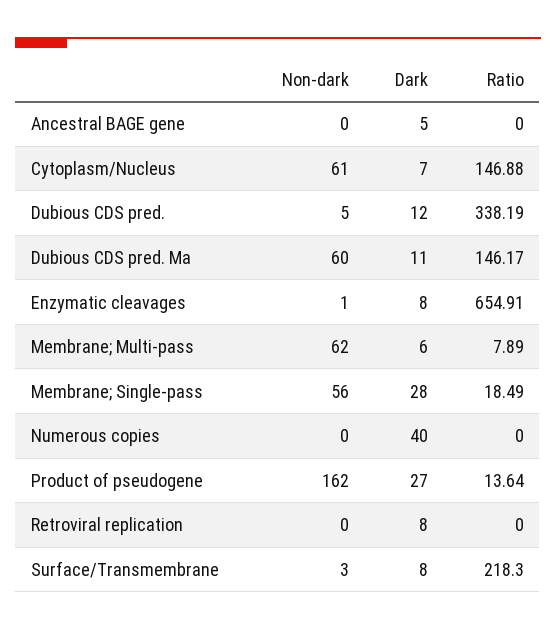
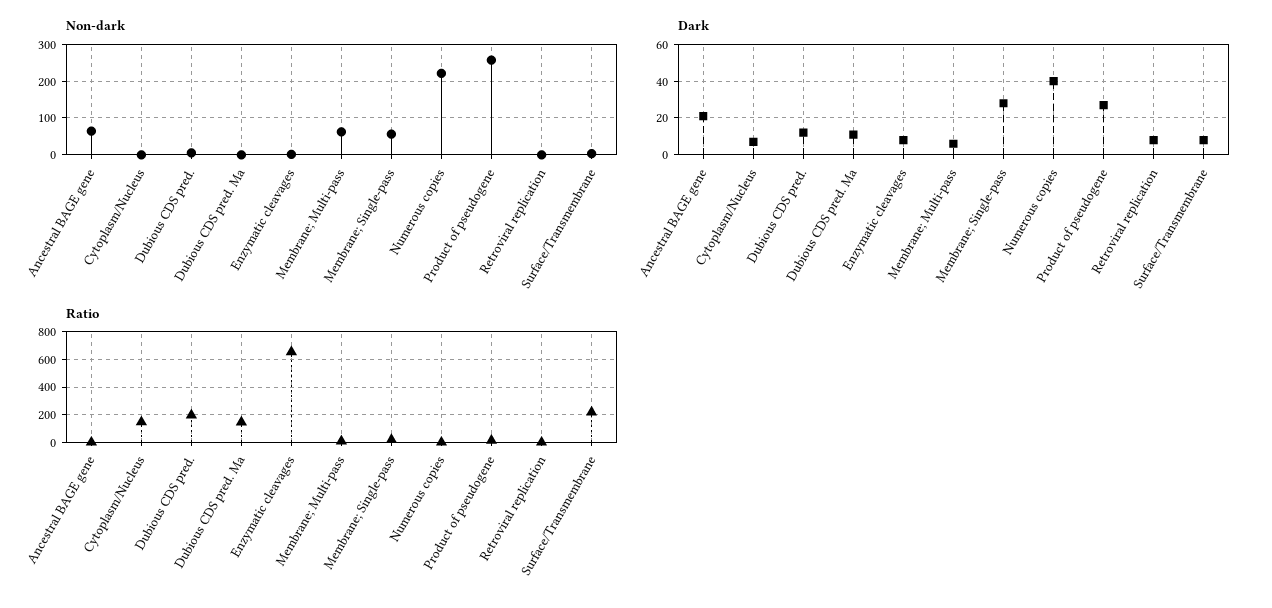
  {
    "Non-dark": {
-     "Ancestral BAGE gene": 0,
+     "Ancestral BAGE gene": 60,
-     "Cytoplasm/Nucleus": 61,
+     "Cytoplasm/Nucleus": 0,
      "Dubious CDS pred.": 5,
-     "Dubious CDS pred. Ma": 60,
+     "Dubious CDS pred. Ma": 0,
      "Enzymatic cleavages": 1,
      "Membrane; Multi-pass": 62,
      "Membrane; Single-pass": 56,
-     "Numerous copies": 0,
+     "Numerous copies": 220,
-     "Product of pseudogene": 162,
+     "Product of pseudogene": 260,
      "Retroviral replication": 0,
      "Surface/Transmembrane": 3
    },
    "Dark": {
-     "Ancestral BAGE gene": 5,
+     "Ancestral BAGE gene": 20,
      "Cytoplasm/Nucleus": 7,
      "Dubious CDS pred.": 12,
      "Dubious CDS pred. Ma": 11,
      "Enzymatic cleavages": 8,
      "Membrane; Multi-pass": 6,
      "Membrane; Single-pass": 28,
      "Numerous copies": 40,
      "Product of pseudogene": 27,
      "Retroviral replication": 8,
      "Surface/Transmembrane": 8
    },
    "Ratio": {
      "Ancestral BAGE gene": 0,
      "Cytoplasm/Nucleus": 146.88,
-     "Dubious CDS pred.": 338.19,
+     "Dubious CDS pred.": 200,
      "Dubious CDS pred. Ma": 146.17,
      "Enzymatic cleavages": 654.91,
      "Membrane; Multi-pass": 7.89,
      "Membrane; Single-pass": 18.49,
      "Numerous copies": 0,
      "Product of pseudogene": 13.64,
      "Retroviral replication": 0,
      "Surface/Transmembrane": 218.3
    }
  }

